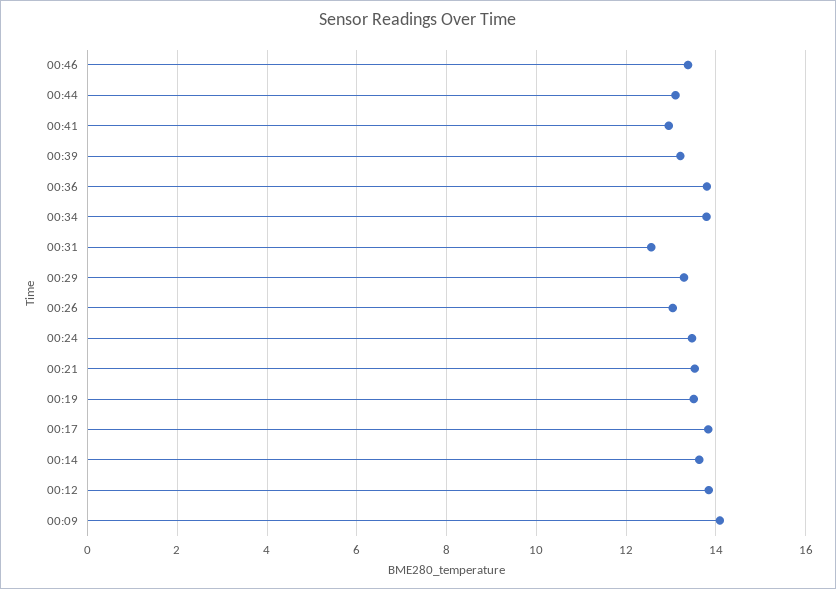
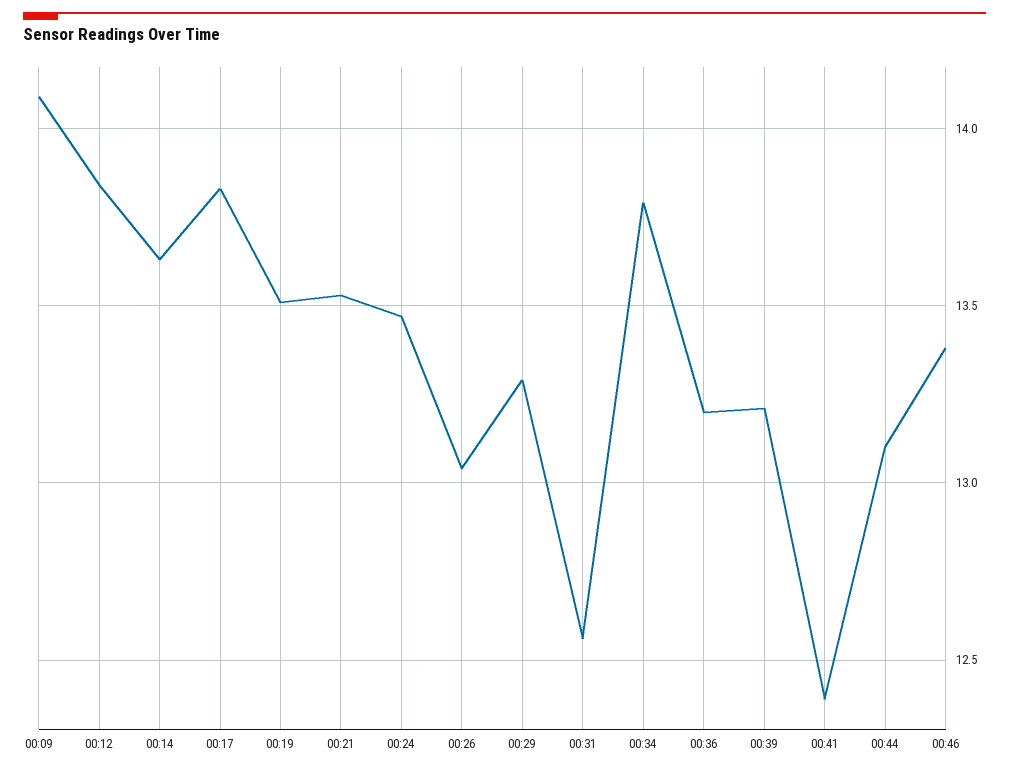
  {
    "00:46": 13.4,
    "00:44": 13.1,
-   "00:41": 13,
+   "00:41": 12.4,
    "00:39": 13.2,
-   "00:36": 13.8,
+   "00:36": 13.2,
    "00:34": 13.8,
    "00:31": 12.55,
    "00:29": 13.3,
    "00:26": 13.05,
    "00:24": 13.45,
    "00:21": 13.55,
    "00:19": 13.5,
    "00:17": 13.85,
    "00:14": 13.65,
    "00:12": 13.85,
    "00:09": 14.1
  }

